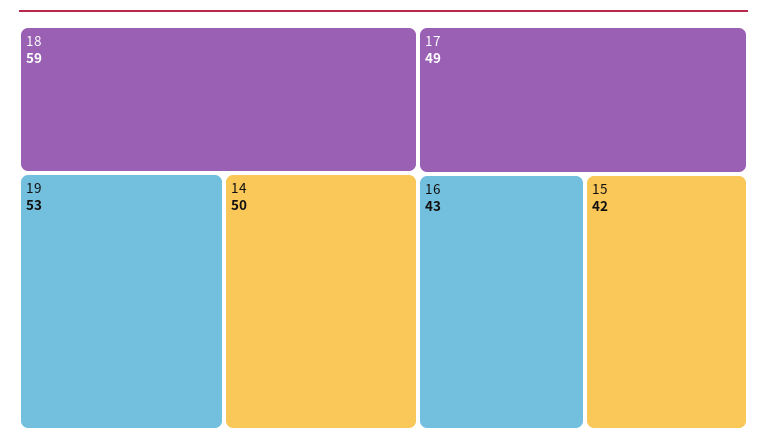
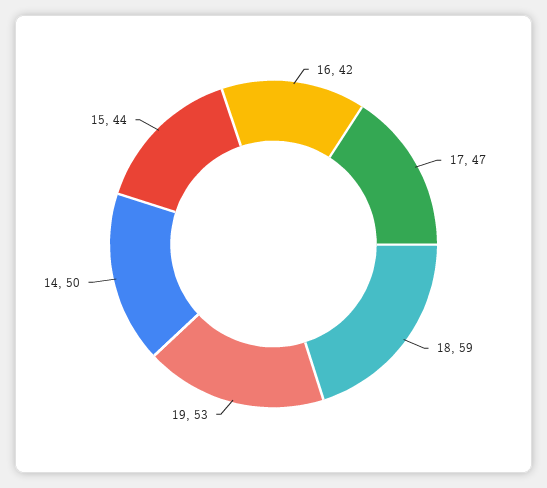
  {
    "18": 59,
    "19": 53,
    "14": 50,
-   "17": 49,
+   "17": 47,
-   "16": 43,
+   "16": 42,
-   "15": 42
+   "15": 44
  }

